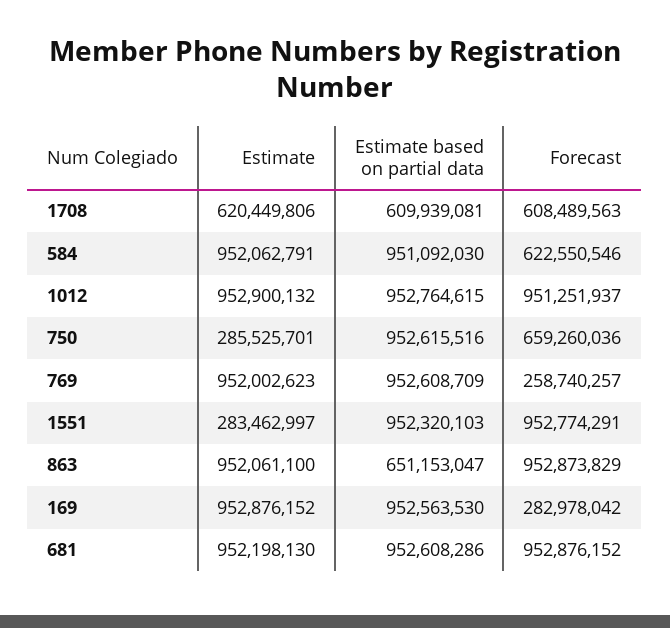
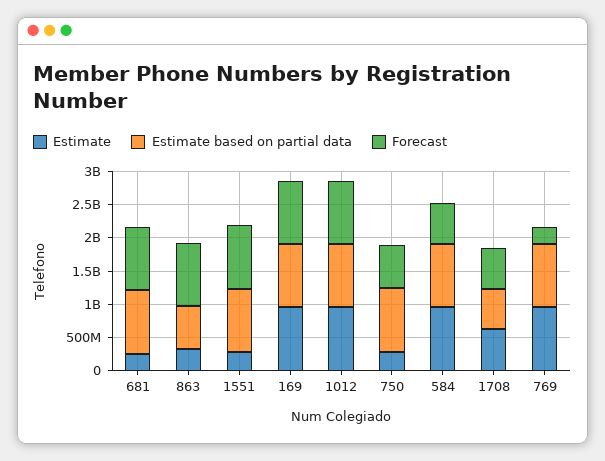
  {
    "Estimate": {
      "1708": 620449806,
      "584": 952062791,
      "1012": 952900132,
      "750": 285525701,
      "769": 952002623,
      "1551": 283462997,
-     "863": 952061100,
+     "863": 250000000,
      "169": 952876152,
-     "681": 952198130
+     "681": 250000000
    },
    "Estimate based on partial data": {
      "1708": 609939081,
      "584": 951092030,
      "1012": 952764615,
      "750": 952615516,
      "769": 952608709,
      "1551": 952320103,
      "863": 651153047,
      "169": 952563530,
      "681": 952608286
    },
    "Forecast": {
      "1708": 608489563,
      "584": 622550546,
      "1012": 951251937,
      "750": 659260036,
      "769": 258740257,
      "1551": 952774291,
      "863": 952873829,
-     "169": 282978042,
+     "169": 1000000000,
      "681": 952876152
    }
  }

